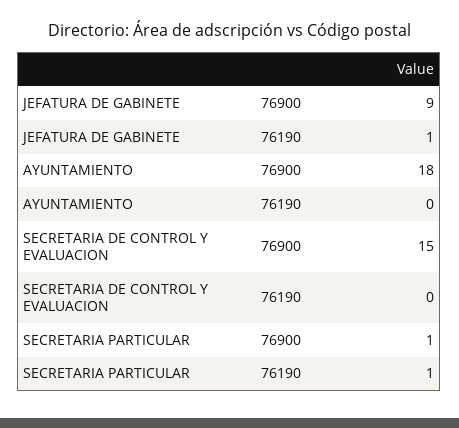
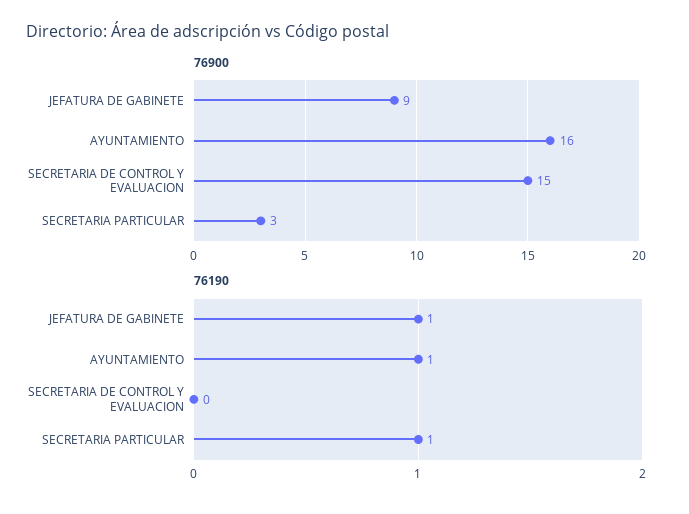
  {
    "76900": {
      "JEFATURA DE GABINETE": 9,
-     "AYUNTAMIENTO": 18,
+     "AYUNTAMIENTO": 16,
      "SECRETARIA DE CONTROL Y EVALUACION": 15,
-     "SECRETARIA PARTICULAR": 1
+     "SECRETARIA PARTICULAR": 3
    },
    "76190": {
      "JEFATURA DE GABINETE": 1,
-     "AYUNTAMIENTO": 0,
+     "AYUNTAMIENTO": 1,
      "SECRETARIA DE CONTROL Y EVALUACION": 0,
      "SECRETARIA PARTICULAR": 1
    }
  }

